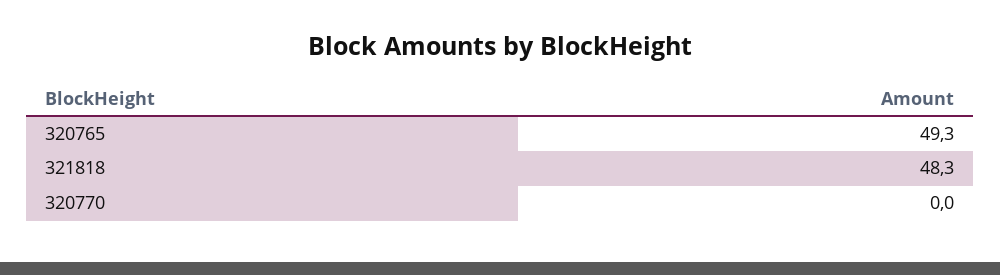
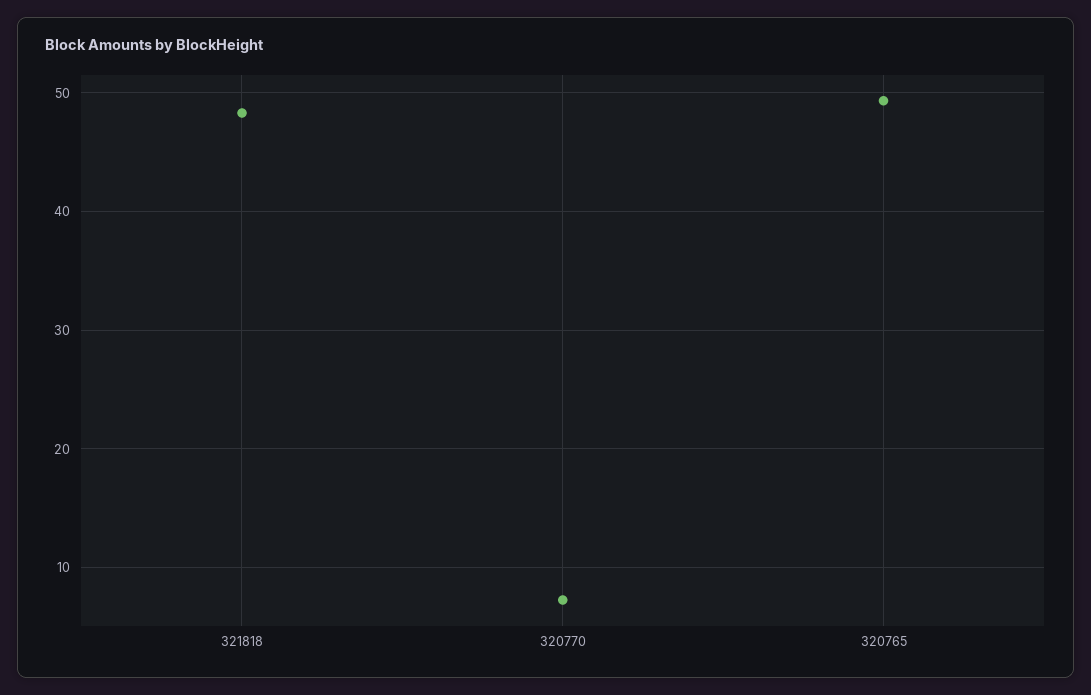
  {
    "320765": 49.3,
    "321818": 48.3,
-   "320770": 0
+   "320770": 7
  }

